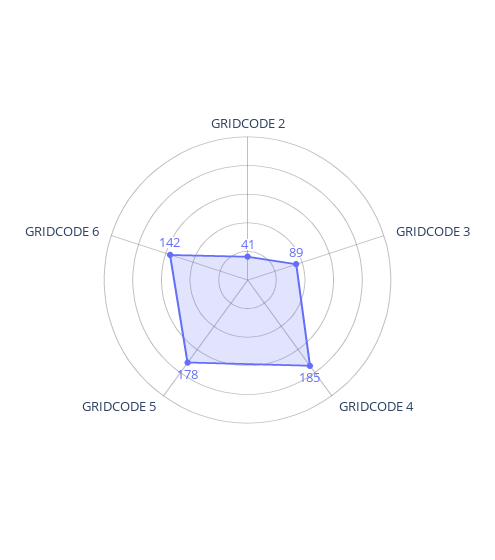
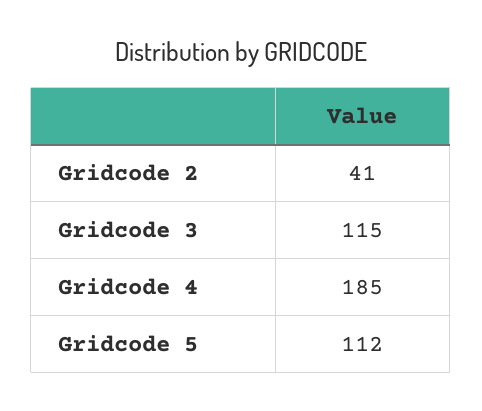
  {
    "GRIDCODE 2": 41,
-   "GRIDCODE 3": 89,
+   "GRIDCODE 3": 115,
    "GRIDCODE 4": 185,
-   "GRIDCODE 5": 178,
+   "GRIDCODE 5": 112
-   "GRIDCODE 6": 142
  }

